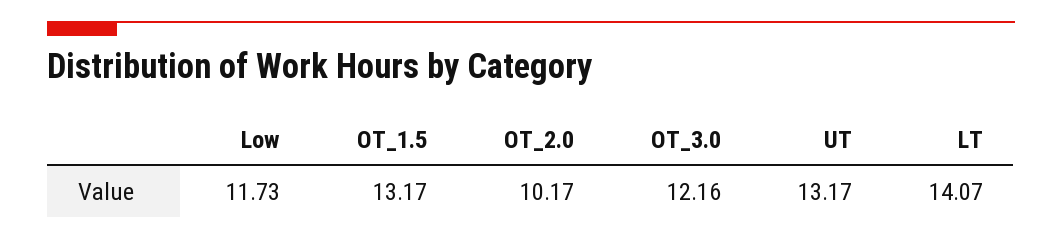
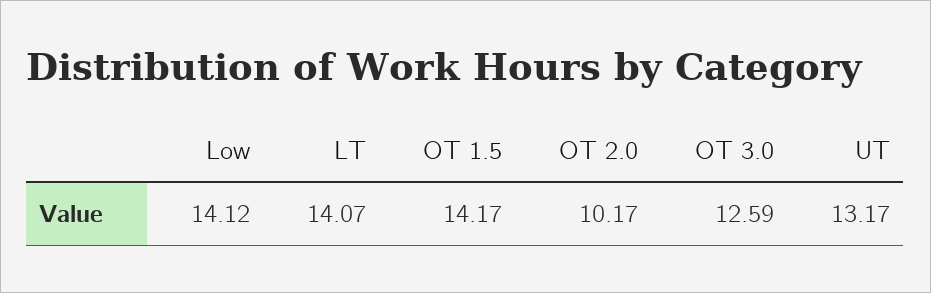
  {
-   "Low": 11.73,
+   "Low": 14.12,
-   "OT_1.5": 13.17,
+   "OT_1.5": 14.17,
    "OT_2.0": 10.17,
-   "OT_3.0": 12.16,
+   "OT_3.0": 12.59,
    "UT": 13.17,
    "LT": 14.07
  }

